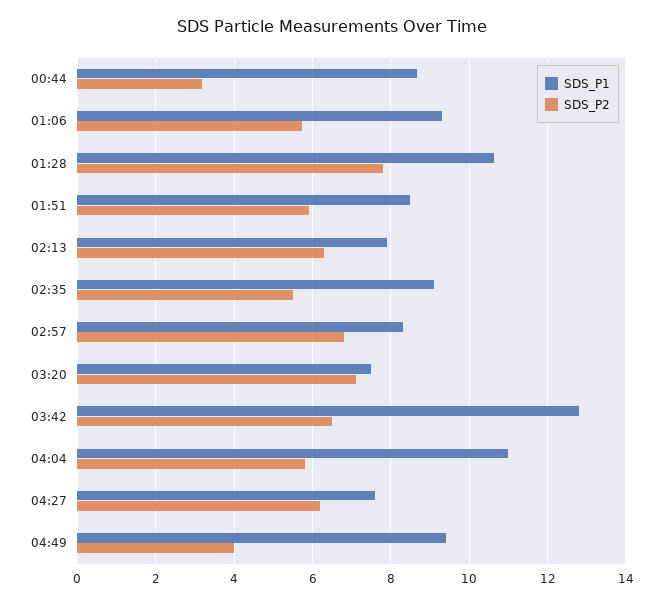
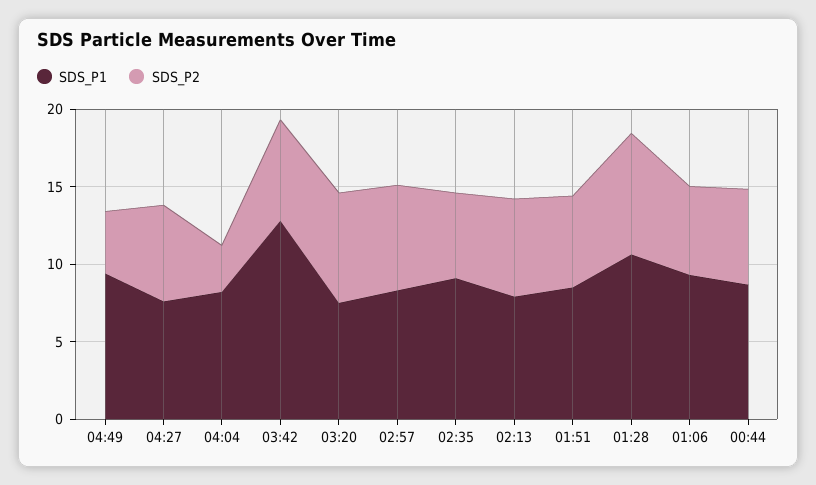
  {
    "SDS_P1": {
      "00:44": 8.6,
      "01:06": 9.4,
      "01:28": 10.6,
      "01:51": 8.6,
      "02:13": 8,
      "02:35": 9.2,
      "02:57": 8.4,
      "03:20": 7.6,
      "03:42": 12.8,
-     "04:04": 11,
+     "04:04": 8,
      "04:27": 7.6,
      "04:49": 9.4
    },
    "SDS_P2": {
-     "00:44": 3.2,
+     "00:44": 6,
      "01:06": 5.8,
      "01:28": 7.8,
      "01:51": 6,
      "02:13": 6.4,
      "02:35": 5.6,
      "02:57": 6.8,
      "03:20": 7.2,
      "03:42": 6.6,
-     "04:04": 5.8,
+     "04:04": 3,
      "04:27": 6.2,
      "04:49": 4
    }
  }

